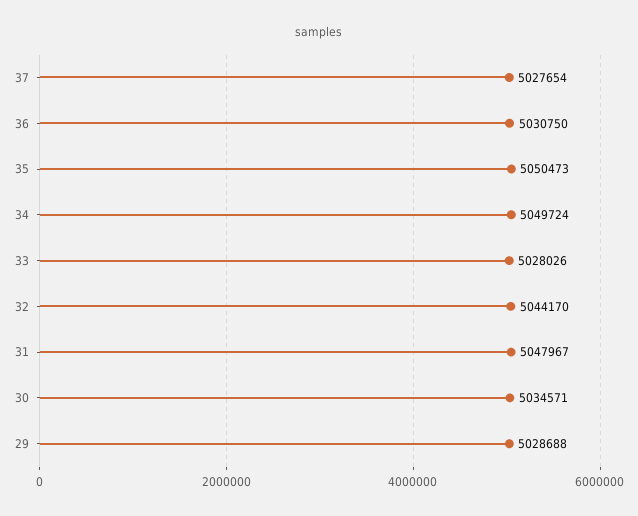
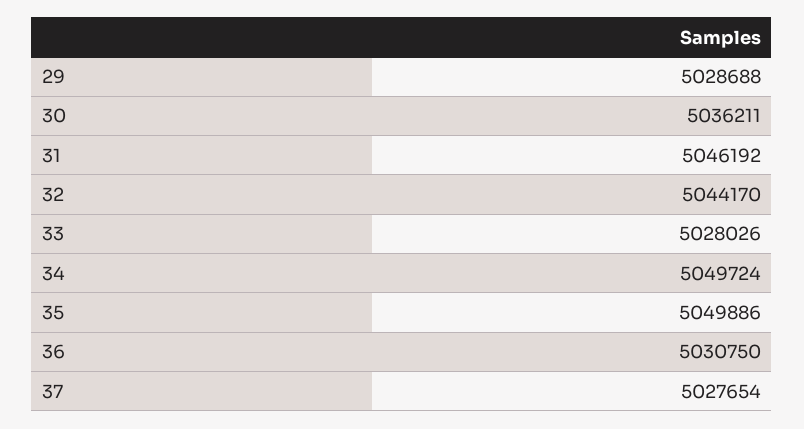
  {
    "37": 5027654,
    "36": 5030750,
-   "35": 5050473,
+   "35": 5049886,
    "34": 5049724,
    "33": 5028026,
    "32": 5044170,
-   "31": 5047967,
+   "31": 5046192,
-   "30": 5034571,
+   "30": 5036211,
    "29": 5028688
  }

